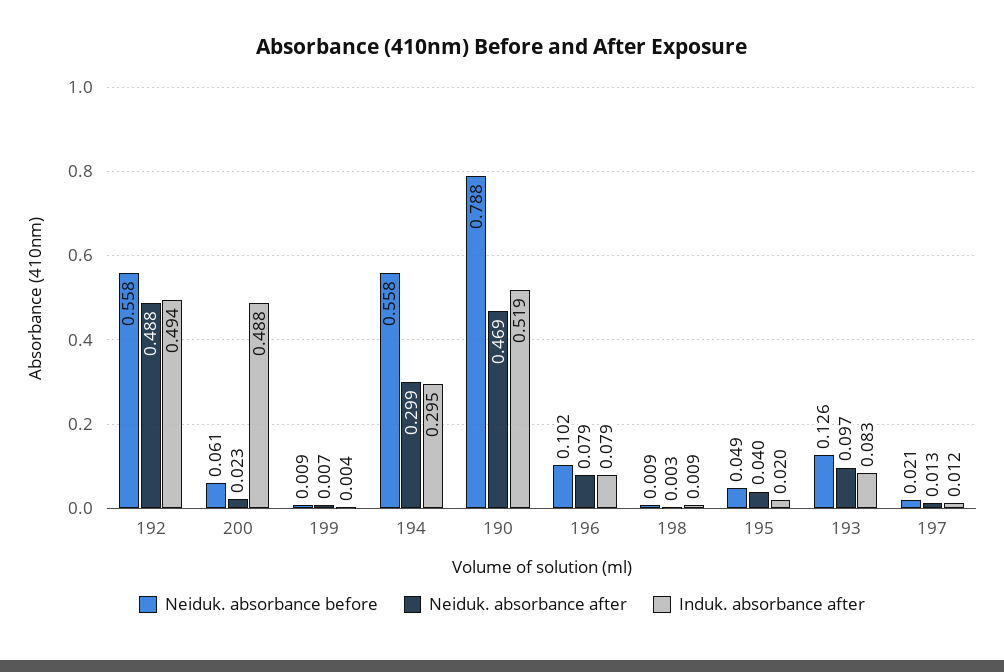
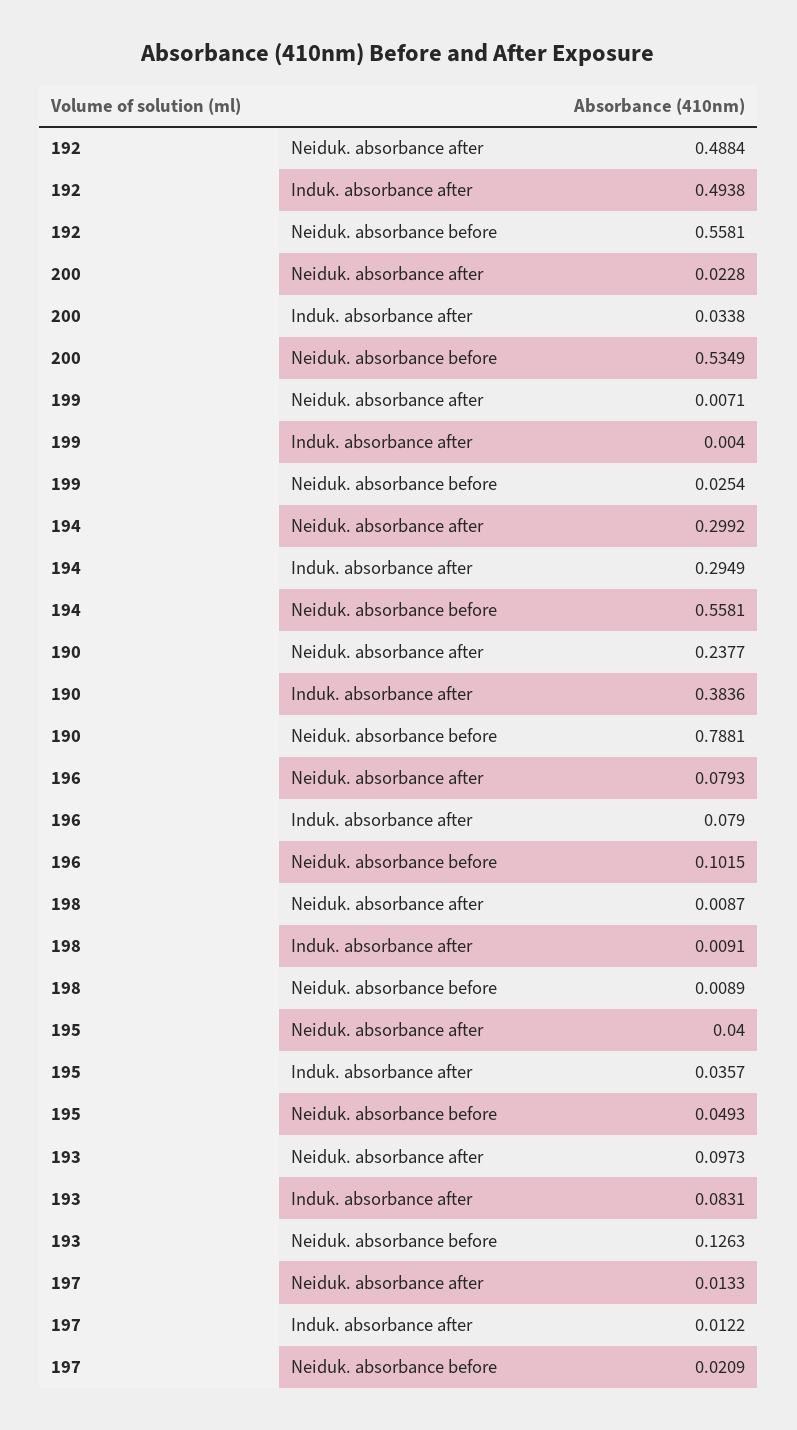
  {
    "Neiduk. absorbance before": {
      "192": 0.5581,
-     "200": 0.061,
+     "200": 0.5349,
-     "199": 0.009,
+     "199": 0.0254,
      "194": 0.5581,
      "190": 0.7881,
      "196": 0.1015,
      "198": 0.0089,
      "195": 0.0493,
      "193": 0.1263,
      "197": 0.0209
    },
    "Neiduk. absorbance after": {
      "192": 0.4884,
      "200": 0.0228,
      "199": 0.0071,
      "194": 0.2992,
-     "190": 0.469,
+     "190": 0.2377,
      "196": 0.0793,
-     "198": 0.003,
+     "198": 0.0087,
      "195": 0.04,
      "193": 0.0973,
      "197": 0.0133
    },
    "Induk. absorbance after": {
      "192": 0.4938,
-     "200": 0.488,
+     "200": 0.0338,
      "199": 0.004,
      "194": 0.2949,
-     "190": 0.519,
+     "190": 0.3836,
      "196": 0.079,
      "198": 0.0091,
-     "195": 0.02,
+     "195": 0.0357,
      "193": 0.0831,
      "197": 0.0122
    }
  }

